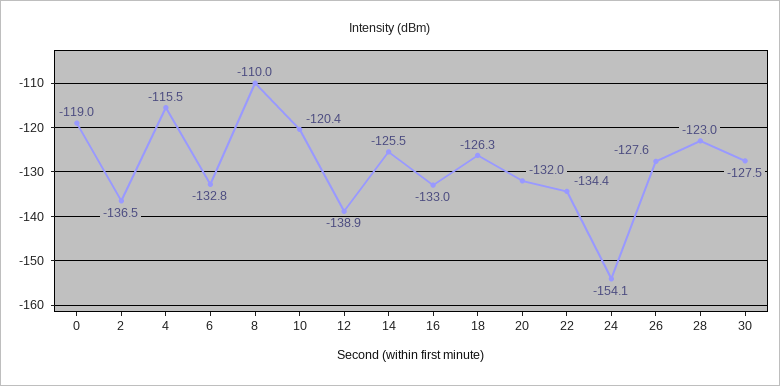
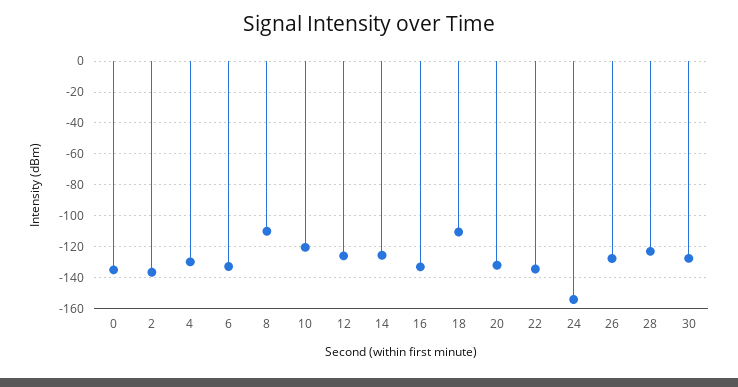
  {
-   "0": -119,
+   "0": -135,
    "2": -136.5,
-   "4": -115.5,
+   "4": -130,
    "6": -132.8,
    "8": -110,
    "10": -120.4,
-   "12": -138.9,
+   "12": -125,
    "14": -125.5,
    "16": -133,
-   "18": -126.3,
+   "18": -110,
    "20": -132,
    "22": -134.4,
    "24": -154.1,
    "26": -127.6,
    "28": -123,
    "30": -127.5
  }

